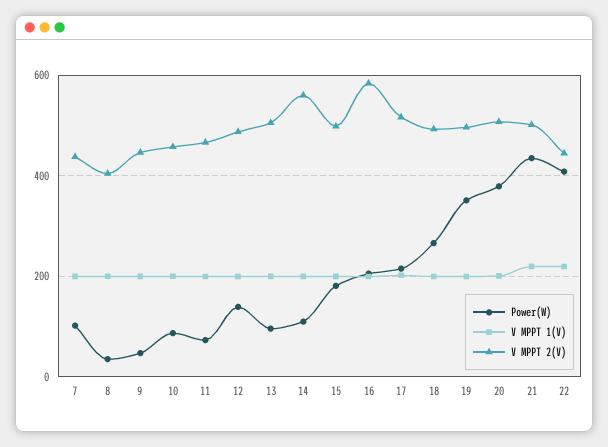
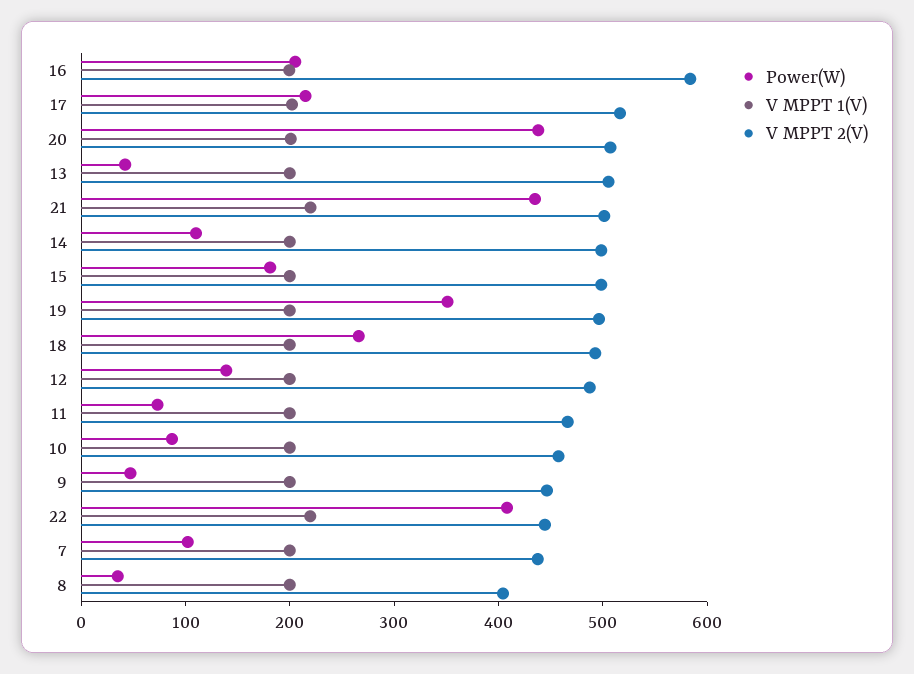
  {
    "Power(W)": {
      "7": 100,
      "8": 40,
      "9": 40,
      "10": 80,
      "11": 80,
      "12": 140,
-     "13": 100,
+     "13": 40,
      "14": 120,
      "15": 180,
      "16": 200,
      "17": 220,
      "18": 260,
      "19": 360,
-     "20": 380,
+     "20": 440,
      "21": 440,
      "22": 400
    },
    "V MPPT 1(V)": {
      "7": 200,
      "8": 200,
      "9": 200,
      "10": 200,
      "11": 200,
      "12": 200,
      "13": 200,
      "14": 200,
      "15": 200,
      "16": 200,
      "17": 200,
      "18": 200,
      "19": 200,
      "20": 200,
      "21": 220,
      "22": 220
    },
    "V MPPT 2(V)": {
      "7": 440,
      "8": 400,
      "9": 440,
      "10": 460,
      "11": 460,
      "12": 480,
      "13": 500,
-     "14": 560,
+     "14": 500,
      "15": 500,
      "16": 580,
      "17": 520,
      "18": 500,
      "19": 500,
      "20": 500,
      "21": 500,
      "22": 440
    }
  }

